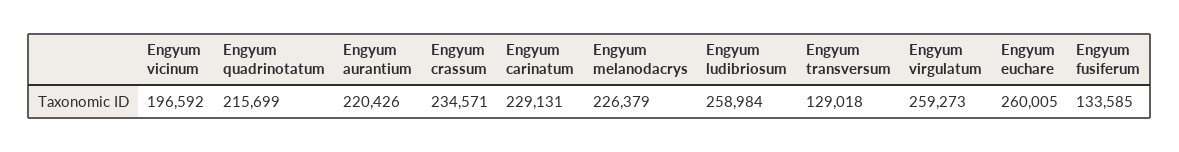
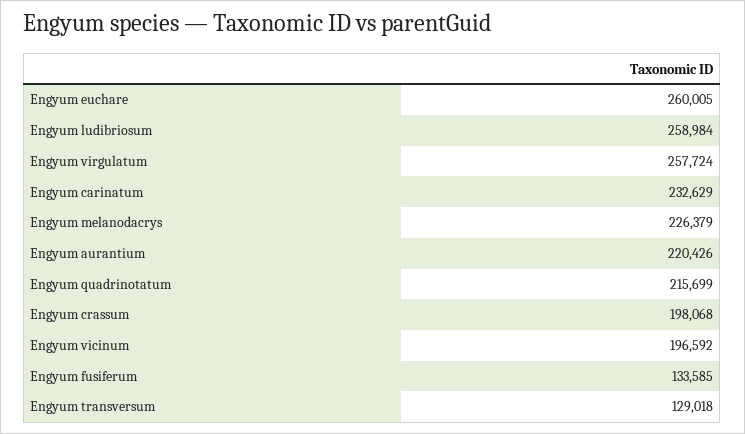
  {
    "Engyum vicinum": 196592,
    "Engyum quadrinotatum": 215699,
    "Engyum aurantium": 220426,
-   "Engyum crassum": 234571,
+   "Engyum crassum": 198068,
-   "Engyum carinatum": 229131,
+   "Engyum carinatum": 232629,
    "Engyum melanodacrys": 226379,
    "Engyum ludibriosum": 258984,
    "Engyum transversum": 129018,
-   "Engyum virgulatum": 259273,
+   "Engyum virgulatum": 257724,
    "Engyum euchare": 260005,
    "Engyum fusiferum": 133585
  }

